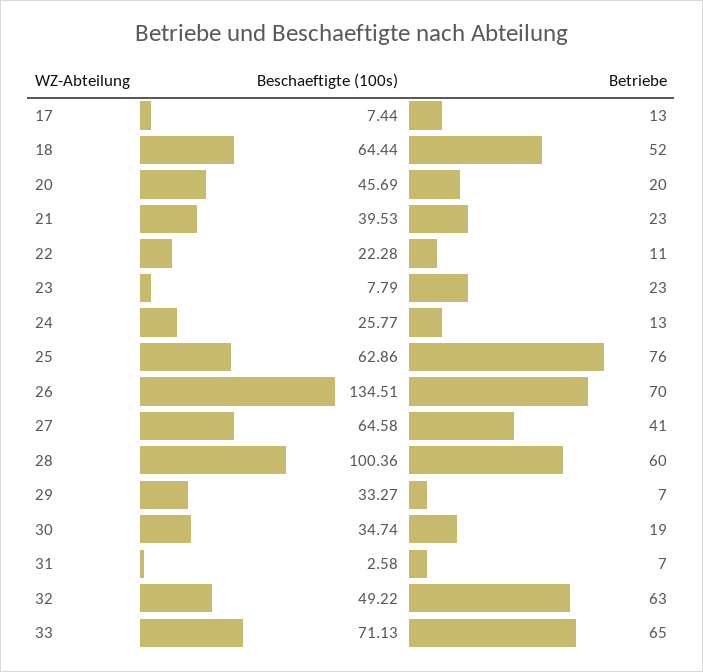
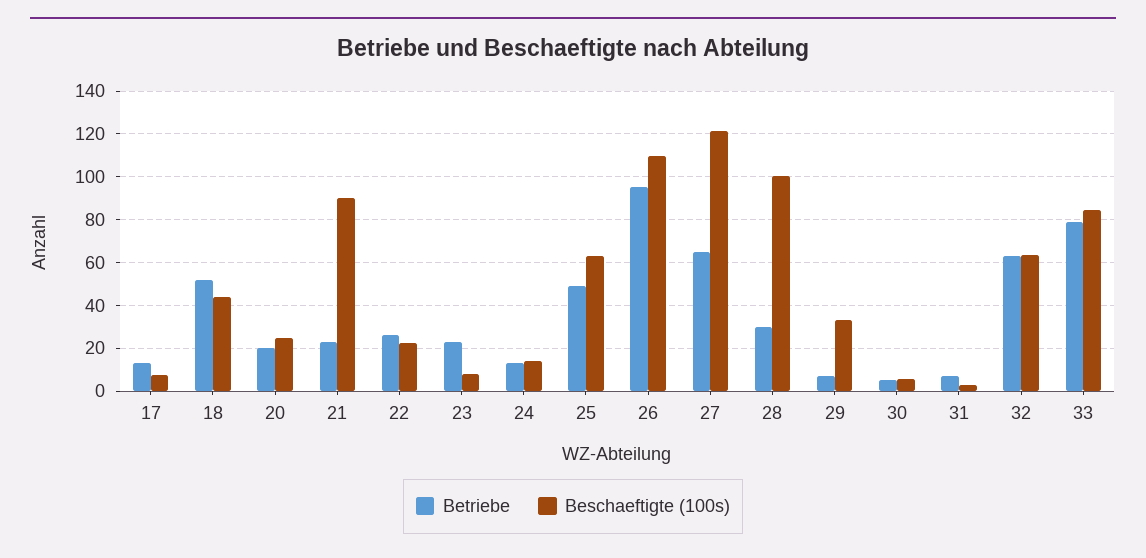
  {
    "Beschaeftigte (100s)": {
      "17": 7.44,
-     "18": 64.44,
+     "18": 45,
-     "20": 45.69,
+     "20": 25,
-     "21": 39.53,
+     "21": 90,
      "22": 22.28,
      "23": 7.79,
-     "24": 25.77,
+     "24": 15,
      "25": 62.86,
-     "26": 134.51,
+     "26": 110,
-     "27": 64.58,
+     "27": 120,
      "28": 100.36,
      "29": 33.27,
-     "30": 34.74,
+     "30": 5,
      "31": 2.58,
-     "32": 49.22,
+     "32": 65,
-     "33": 71.13
+     "33": 85
    },
    "Betriebe": {
      "17": 13,
      "18": 52,
      "20": 20,
      "21": 23,
-     "22": 11,
+     "22": 25,
      "23": 23,
      "24": 13,
-     "25": 76,
+     "25": 50,
-     "26": 70,
+     "26": 95,
-     "27": 41,
+     "27": 65,
-     "28": 60,
+     "28": 30,
      "29": 7,
-     "30": 19,
+     "30": 5,
      "31": 7,
      "32": 63,
-     "33": 65
+     "33": 80
    }
  }

